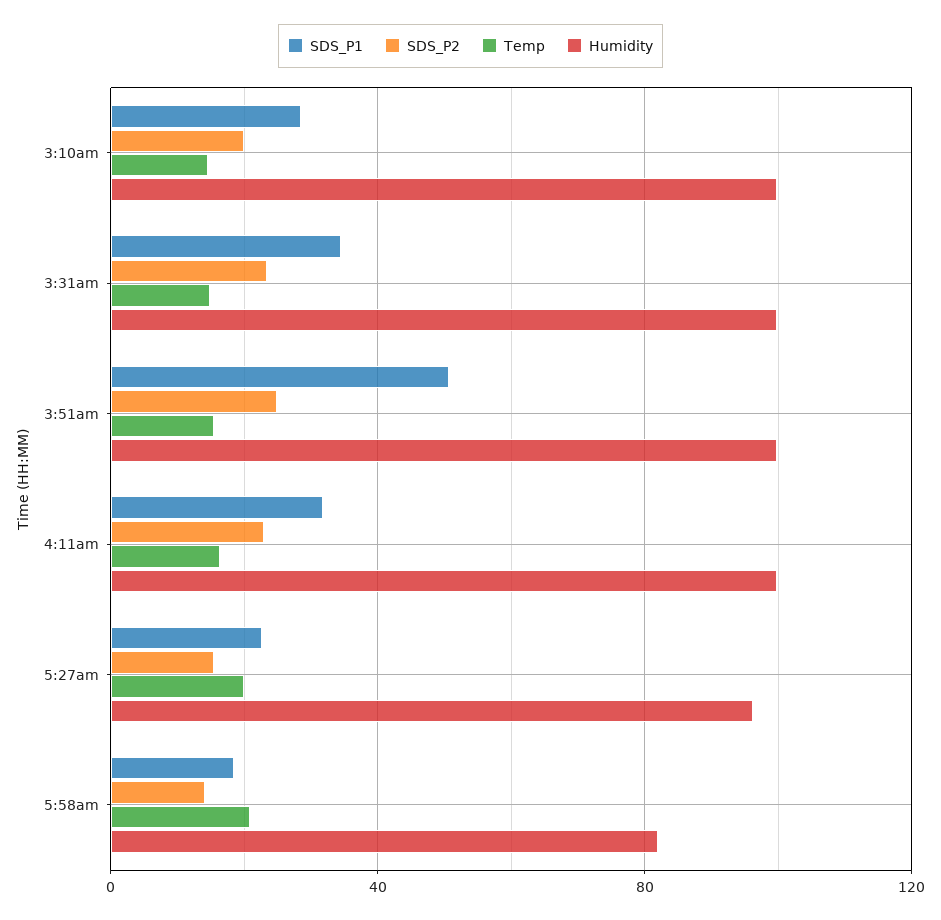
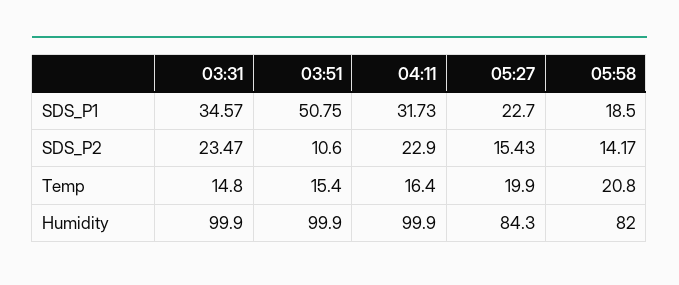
  {
    "SDS_P1": {
-     "3:10am": 30,
      "3:31am": 34.57,
      "3:51am": 50.75,
      "4:11am": 31.73,
      "5:27am": 22.7,
      "5:58am": 18.5
    },
    "SDS_P2": {
-     "3:10am": 20,
      "3:31am": 23.47,
-     "3:51am": 25,
+     "3:51am": 10.6,
      "4:11am": 22.9,
      "5:27am": 15.43,
      "5:58am": 14.17
    },
    "Temp": {
-     "3:10am": 15,
      "3:31am": 14.8,
      "3:51am": 15.4,
      "4:11am": 16.4,
      "5:27am": 19.9,
      "5:58am": 20.8
    },
    "Humidity": {
-     "3:10am": 100,
      "3:31am": 99.9,
      "3:51am": 99.9,
      "4:11am": 99.9,
-     "5:27am": 95,
+     "5:27am": 84.3,
      "5:58am": 82
    }
  }

